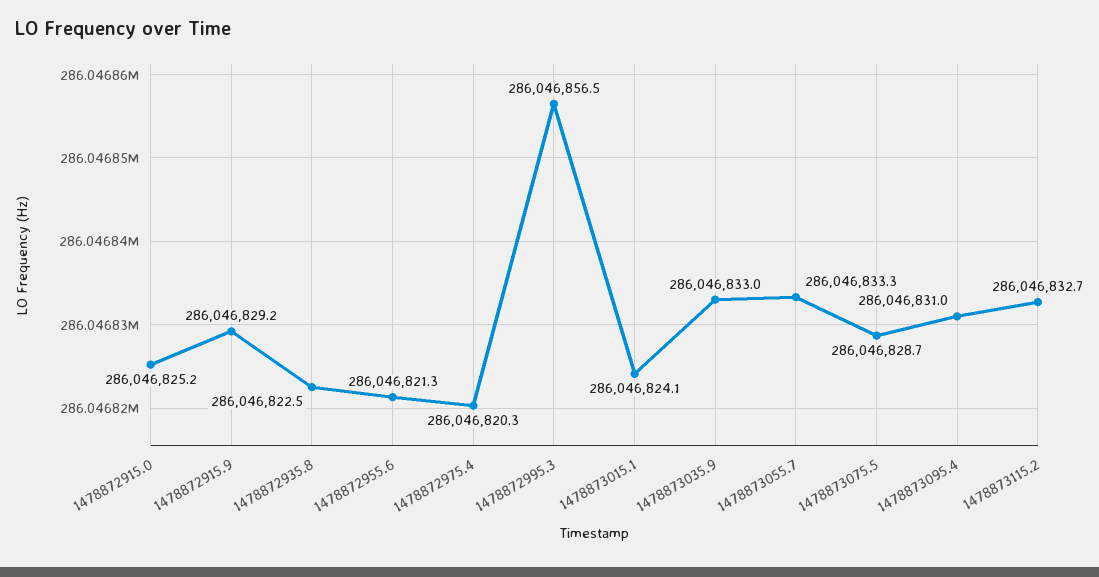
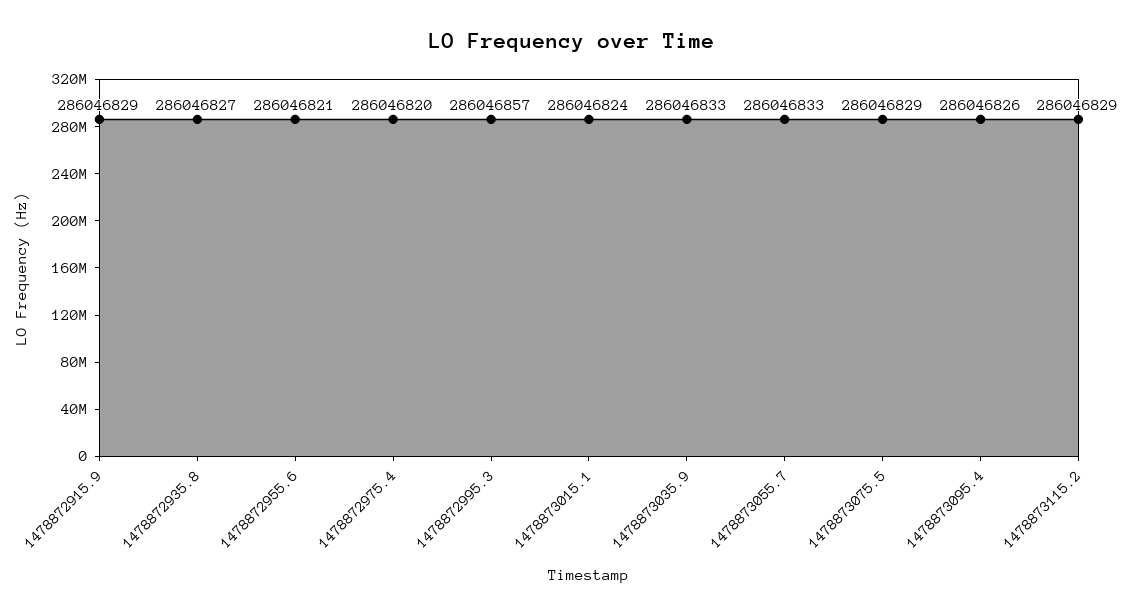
  {
-   "1478872915.0": 286046825.2,
    "1478872915.9": 286046829.2,
-   "1478872935.8": 286046822.5,
+   "1478872935.8": 286046827,
    "1478872955.6": 286046821.3,
    "1478872975.4": 286046820.3,
    "1478872995.3": 286046856.5,
    "1478873015.1": 286046824.1,
    "1478873035.9": 286046833,
    "1478873055.7": 286046833.3,
    "1478873075.5": 286046828.7,
-   "1478873095.4": 286046831,
+   "1478873095.4": 286046826,
-   "1478873115.2": 286046832.7
+   "1478873115.2": 286046829
  }

